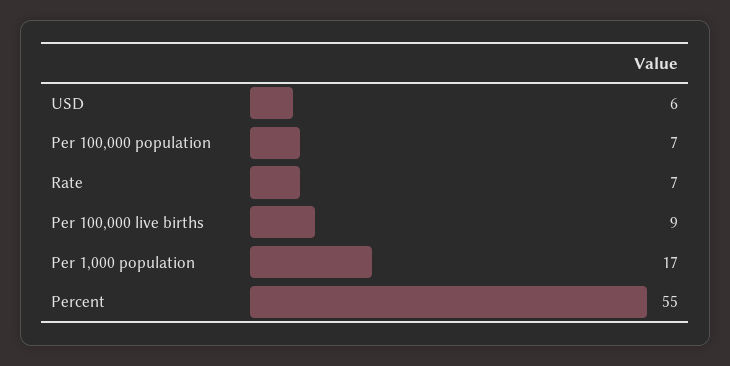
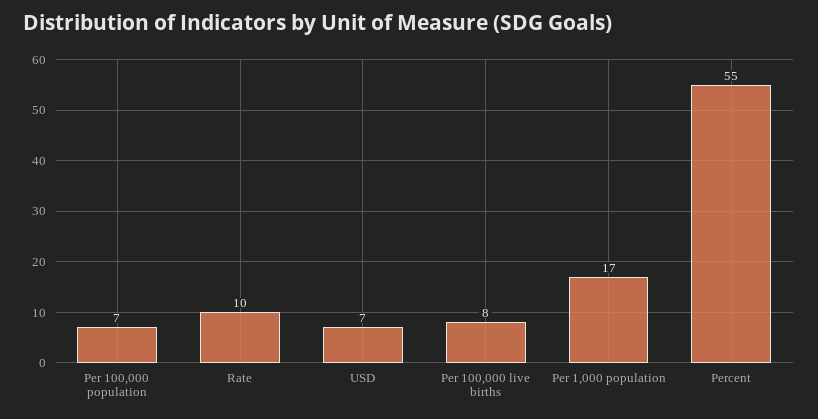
  {
-   "USD": 6,
+   "USD": 7,
    "Per 100,000 population": 7,
-   "Rate": 7,
+   "Rate": 10,
-   "Per 100,000 live births": 9,
+   "Per 100,000 live births": 8,
    "Per 1,000 population": 17,
    "Percent": 55
  }

